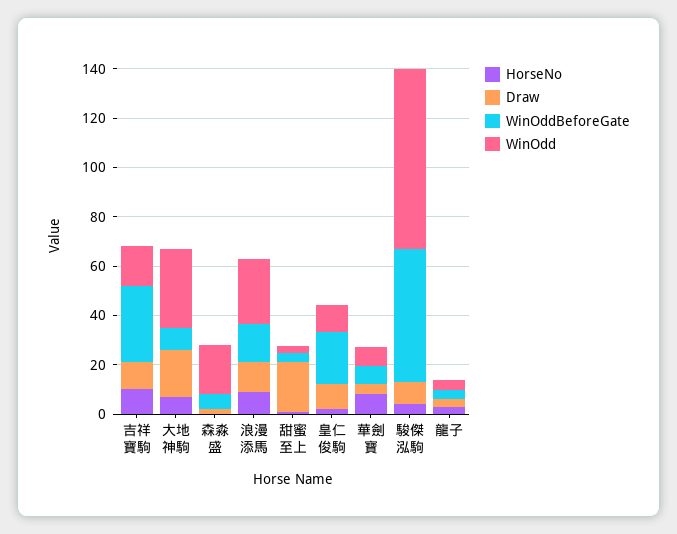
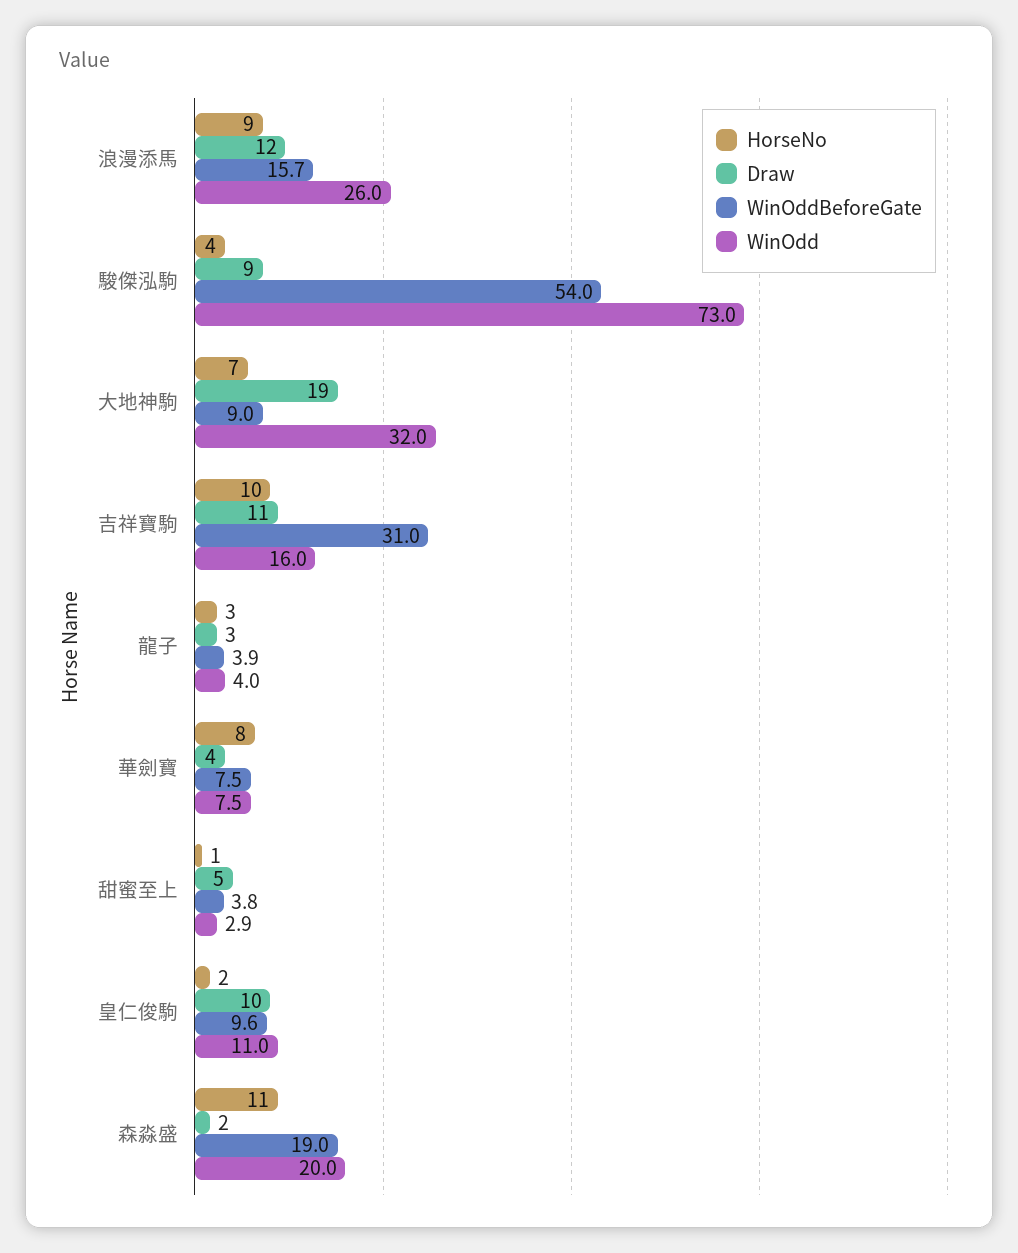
  {
    "HorseNo": {
      "吉祥寶駒": 10,
      "大地神駒": 7,
-     "森淼盛": 0,
+     "森淼盛": 11,
      "浪漫添馬": 9,
      "甜蜜至上": 1,
      "皇仁俊駒": 2,
      "華劍寶": 8,
      "駿傑泓駒": 4,
      "龍子": 3
    },
    "Draw": {
      "吉祥寶駒": 11,
      "大地神駒": 19,
      "森淼盛": 2,
      "浪漫添馬": 12,
-     "甜蜜至上": 20,
+     "甜蜜至上": 5,
      "皇仁俊駒": 10,
      "華劍寶": 4,
      "駿傑泓駒": 9,
      "龍子": 3
    },
    "WinOddBeforeGate": {
      "吉祥寶駒": 31,
      "大地神駒": 9,
-     "森淼盛": 5,
+     "森淼盛": 19,
      "浪漫添馬": 15.7,
      "甜蜜至上": 3.8,
-     "皇仁俊駒": 20,
+     "皇仁俊駒": 9.6,
      "華劍寶": 7.5,
      "駿傑泓駒": 54,
      "龍子": 3.9
    },
    "WinOdd": {
      "吉祥寶駒": 16,
      "大地神駒": 32,
      "森淼盛": 20,
      "浪漫添馬": 26,
      "甜蜜至上": 2.9,
      "皇仁俊駒": 11,
      "華劍寶": 7.5,
      "駿傑泓駒": 73,
      "龍子": 4
    }
  }

